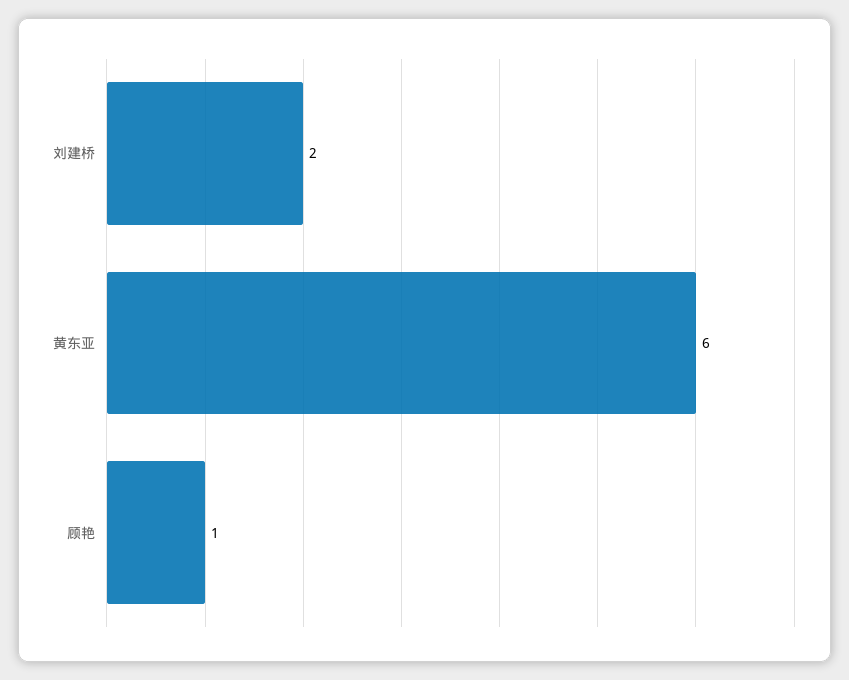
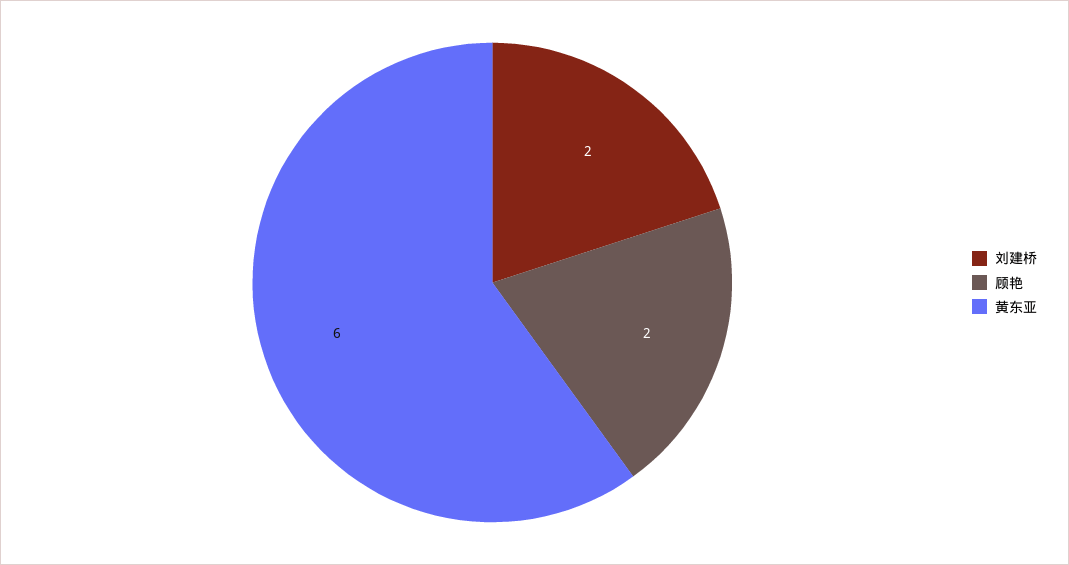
  {
    "刘建桥": 2,
    "黄东亚": 6,
-   "顾艳": 1
+   "顾艳": 2
  }

